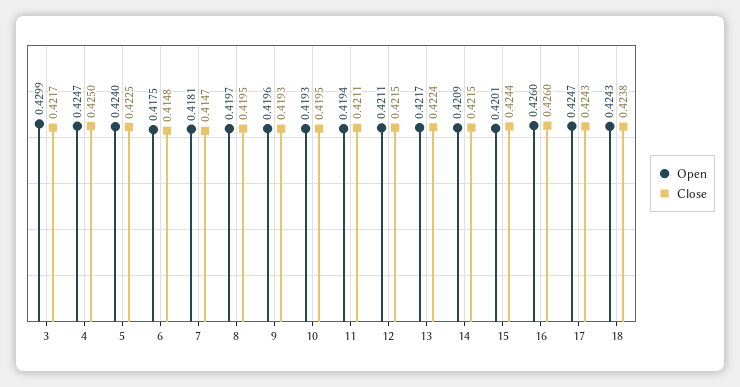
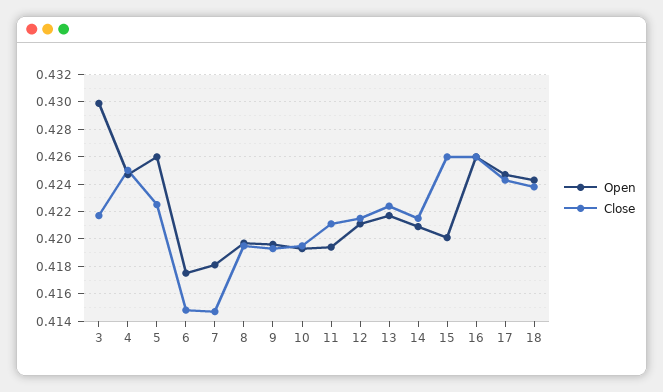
  {
    "Open": {
      "3": 0.4299,
      "4": 0.4247,
-     "5": 0.424,
+     "5": 0.426,
      "6": 0.4175,
      "7": 0.4181,
      "8": 0.4197,
      "9": 0.4196,
      "10": 0.4193,
      "11": 0.4194,
      "12": 0.4211,
      "13": 0.4217,
      "14": 0.4209,
      "15": 0.4201,
      "16": 0.426,
      "17": 0.4247,
      "18": 0.4243
    },
    "Close": {
      "3": 0.4217,
      "4": 0.425,
      "5": 0.4225,
      "6": 0.4148,
      "7": 0.4147,
      "8": 0.4195,
      "9": 0.4193,
      "10": 0.4195,
      "11": 0.4211,
      "12": 0.4215,
      "13": 0.4224,
      "14": 0.4215,
-     "15": 0.4244,
+     "15": 0.426,
      "16": 0.426,
      "17": 0.4243,
      "18": 0.4238
    }
  }

